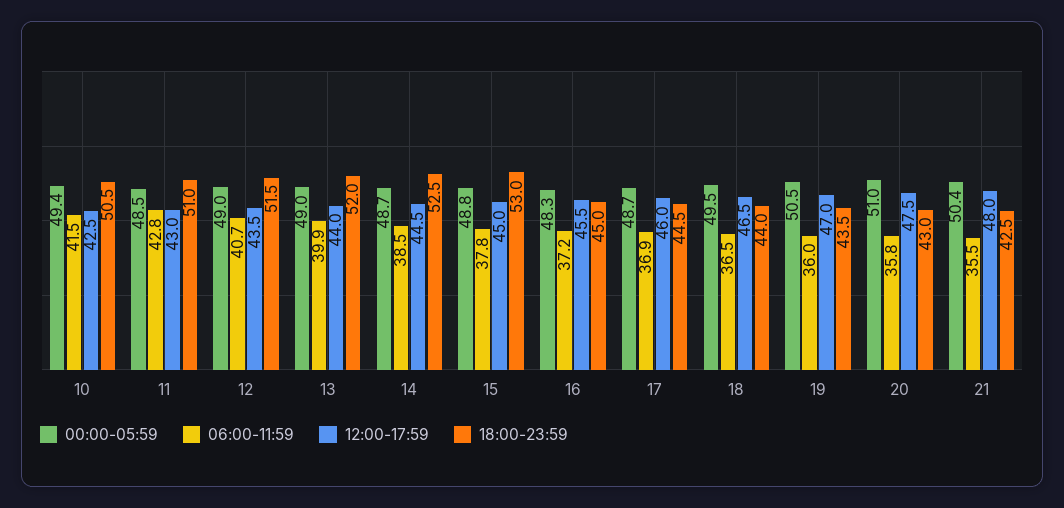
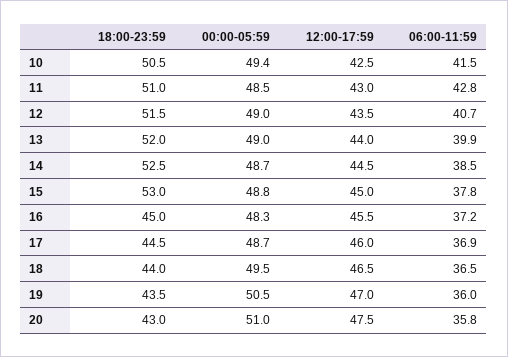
  {
    "00:00-05:59": {
      "10": 49.4,
      "11": 48.5,
      "12": 49,
      "13": 49,
      "14": 48.7,
      "15": 48.8,
      "16": 48.3,
      "17": 48.7,
      "18": 49.5,
      "19": 50.5,
-     "20": 51,
+     "20": 51
-     "21": 50.4
    },
    "06:00-11:59": {
      "10": 41.5,
      "11": 42.8,
      "12": 40.7,
      "13": 39.9,
      "14": 38.5,
      "15": 37.8,
      "16": 37.2,
      "17": 36.9,
      "18": 36.5,
      "19": 36,
-     "20": 35.8,
+     "20": 35.8
-     "21": 35.5
    },
    "12:00-17:59": {
      "10": 42.5,
      "11": 43,
      "12": 43.5,
      "13": 44,
      "14": 44.5,
      "15": 45,
      "16": 45.5,
      "17": 46,
      "18": 46.5,
      "19": 47,
-     "20": 47.5,
+     "20": 47.5
-     "21": 48
    },
    "18:00-23:59": {
      "10": 50.5,
      "11": 51,
      "12": 51.5,
      "13": 52,
      "14": 52.5,
      "15": 53,
      "16": 45,
      "17": 44.5,
      "18": 44,
      "19": 43.5,
-     "20": 43,
+     "20": 43
-     "21": 42.5
    }
  }

